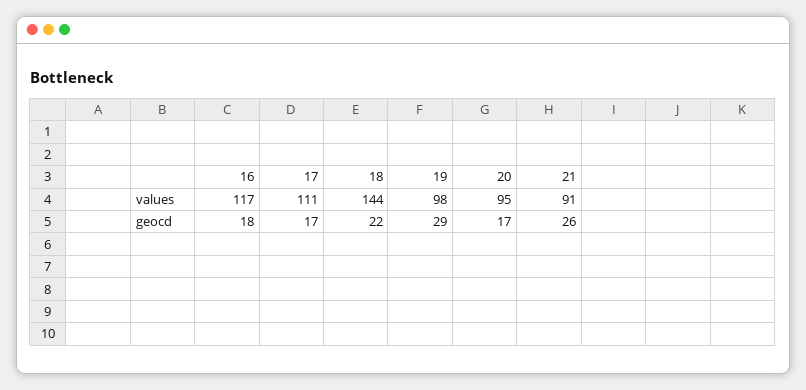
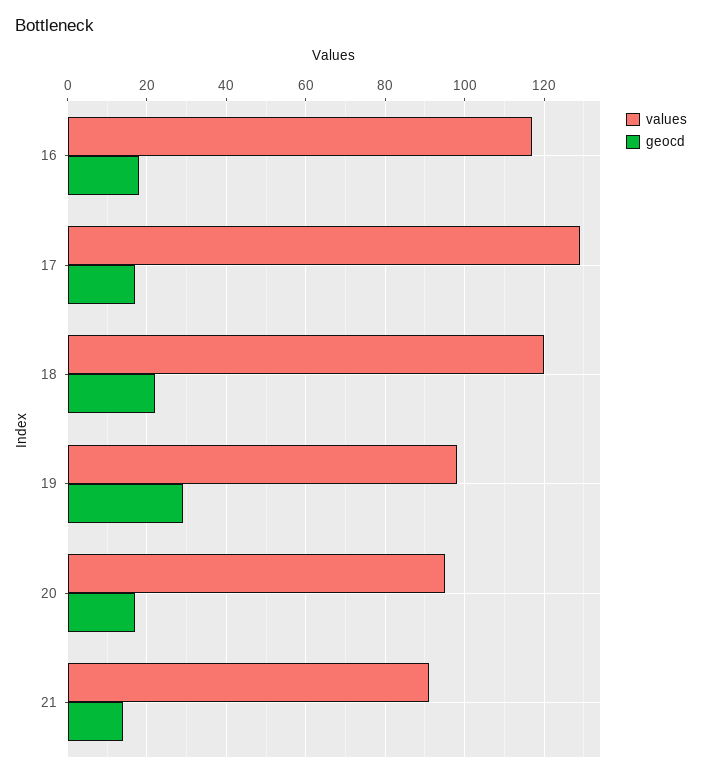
  {
    "values": {
      "16": 117,
-     "17": 111,
+     "17": 130,
-     "18": 144,
+     "18": 120,
      "19": 98,
      "20": 95,
      "21": 91
    },
    "geocd": {
      "16": 18,
      "17": 17,
      "18": 22,
      "19": 29,
      "20": 17,
-     "21": 26
+     "21": 15
    }
  }

